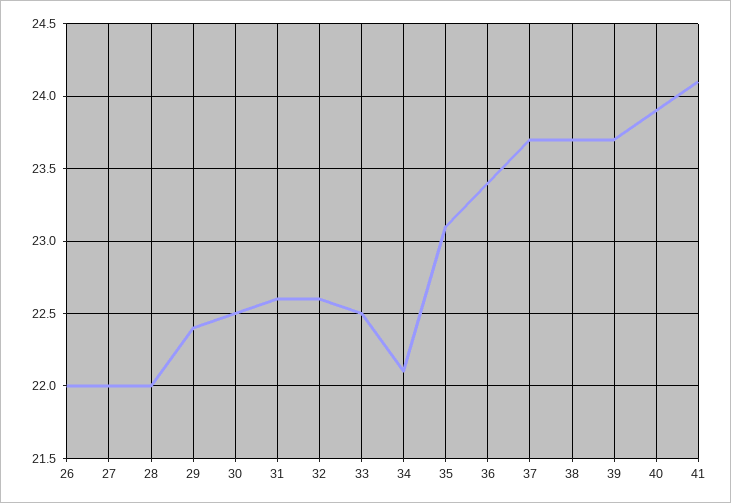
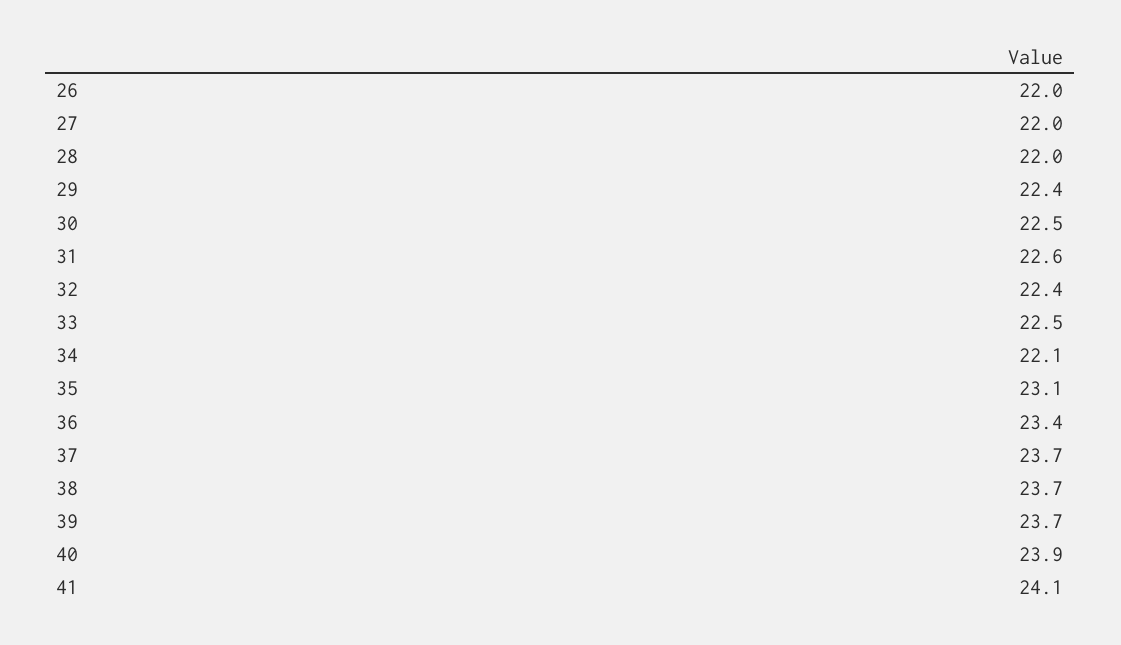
  {
    "26": 22,
    "27": 22,
    "28": 22,
    "29": 22.4,
    "30": 22.5,
    "31": 22.6,
-   "32": 22.6,
+   "32": 22.4,
    "33": 22.5,
    "34": 22.1,
    "35": 23.1,
    "36": 23.4,
    "37": 23.7,
    "38": 23.7,
    "39": 23.7,
    "40": 23.9,
    "41": 24.1
  }

